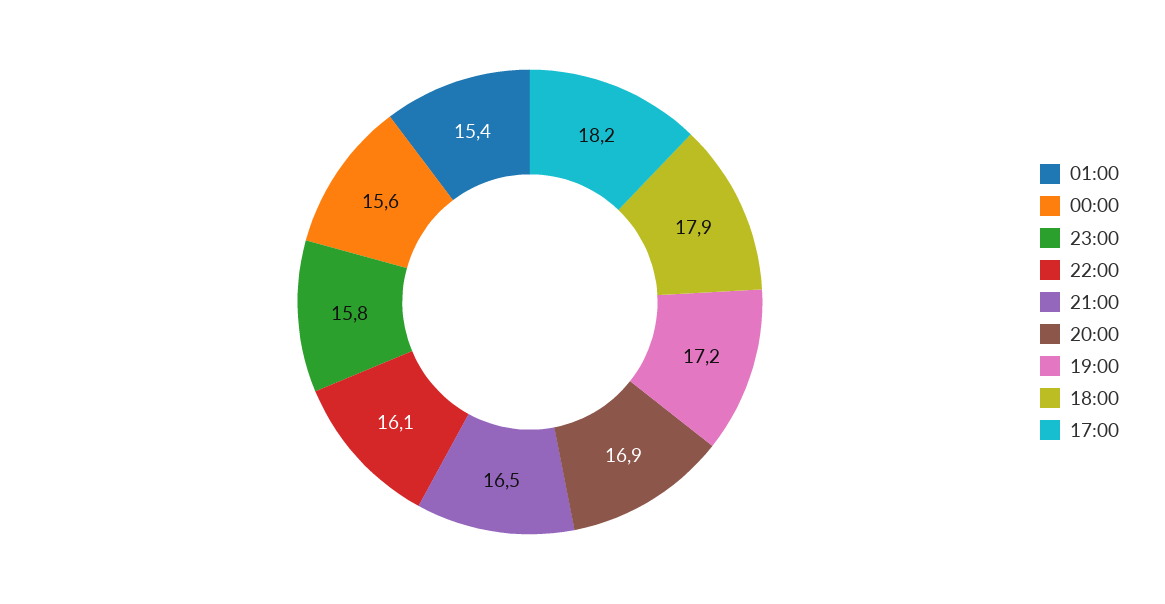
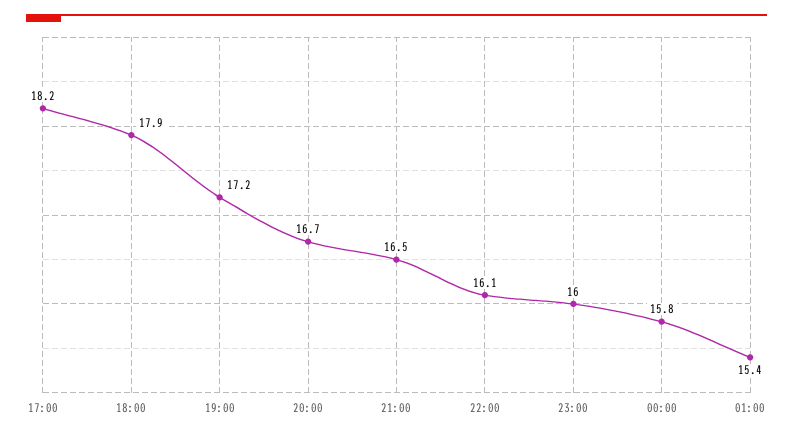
  {
    "01:00": 15.4,
-   "00:00": 15.6,
+   "00:00": 15.8,
-   "23:00": 15.8,
+   "23:00": 16,
    "22:00": 16.1,
    "21:00": 16.5,
-   "20:00": 16.9,
+   "20:00": 16.7,
    "19:00": 17.2,
    "18:00": 17.9,
    "17:00": 18.2
  }

